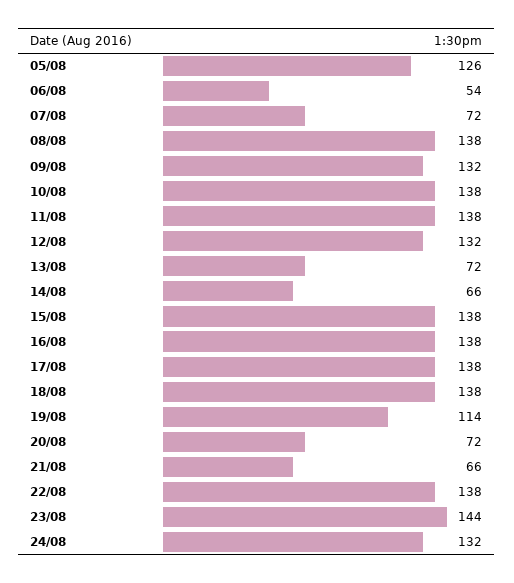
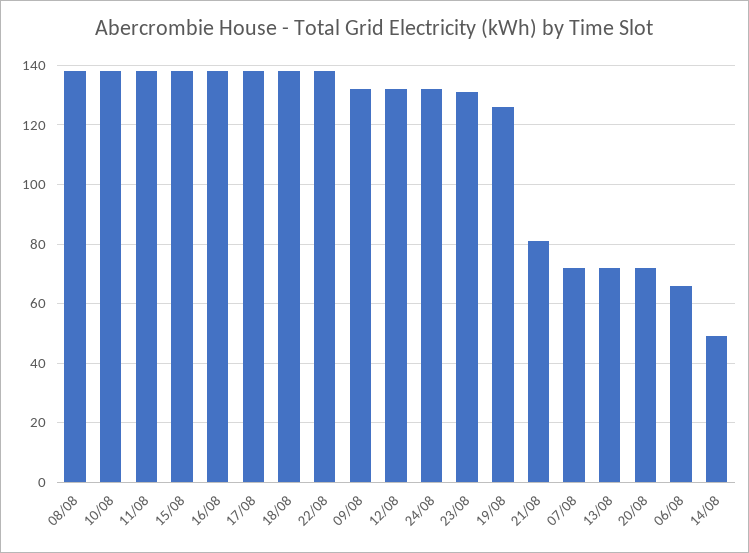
  {
-   "05/08": 126,
-   "06/08": 54,
+   "06/08": 65,
    "07/08": 72,
    "08/08": 138,
    "09/08": 132,
    "10/08": 138,
    "11/08": 138,
    "12/08": 132,
    "13/08": 72,
-   "14/08": 66,
+   "14/08": 50,
    "15/08": 138,
    "16/08": 138,
    "17/08": 138,
    "18/08": 138,
-   "19/08": 114,
+   "19/08": 125,
    "20/08": 72,
-   "21/08": 66,
+   "21/08": 80,
    "22/08": 138,
-   "23/08": 144,
+   "23/08": 130,
    "24/08": 132
  }

